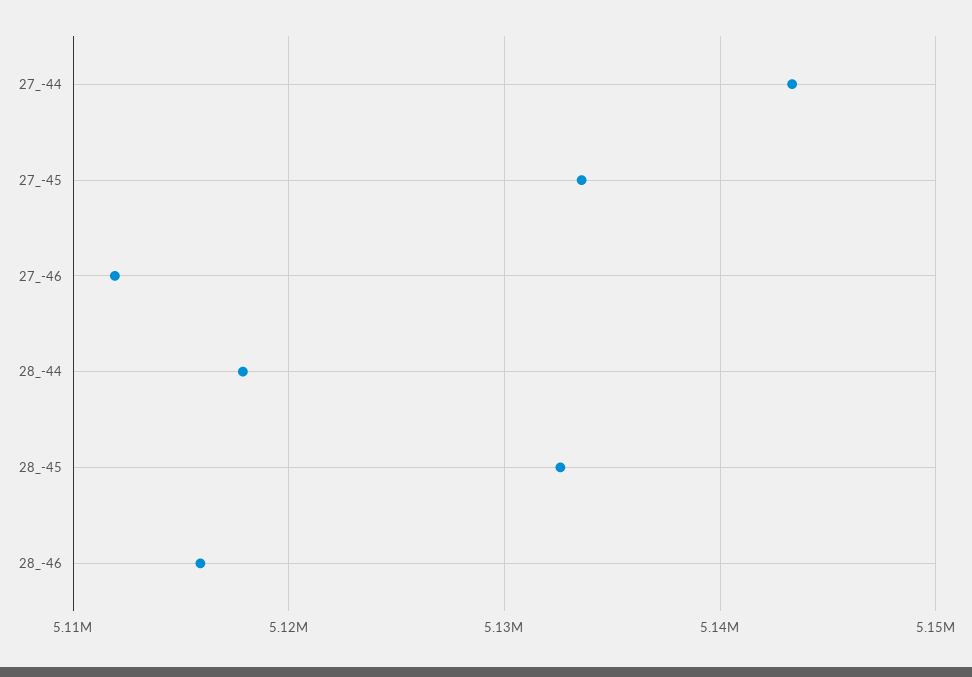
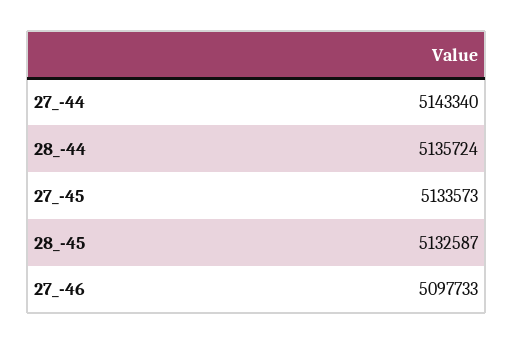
  {
    "27_-44": 5143340,
    "27_-45": 5133573,
-   "27_-46": 5112000,
+   "27_-46": 5097733,
-   "28_-44": 5118000,
+   "28_-44": 5135724,
-   "28_-45": 5132587,
+   "28_-45": 5132587
-   "28_-46": 5116000
  }

